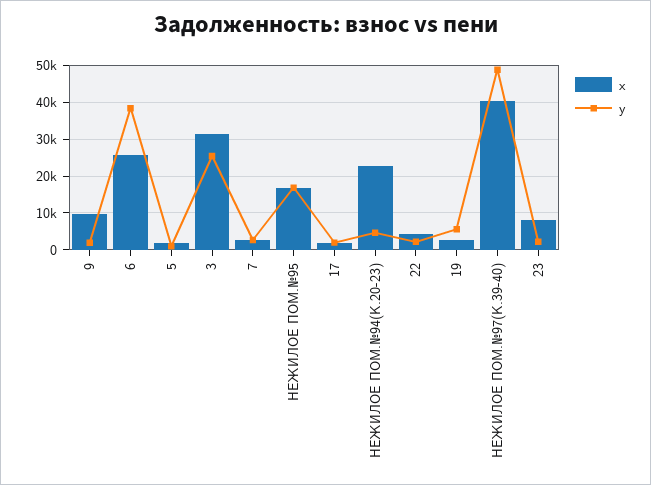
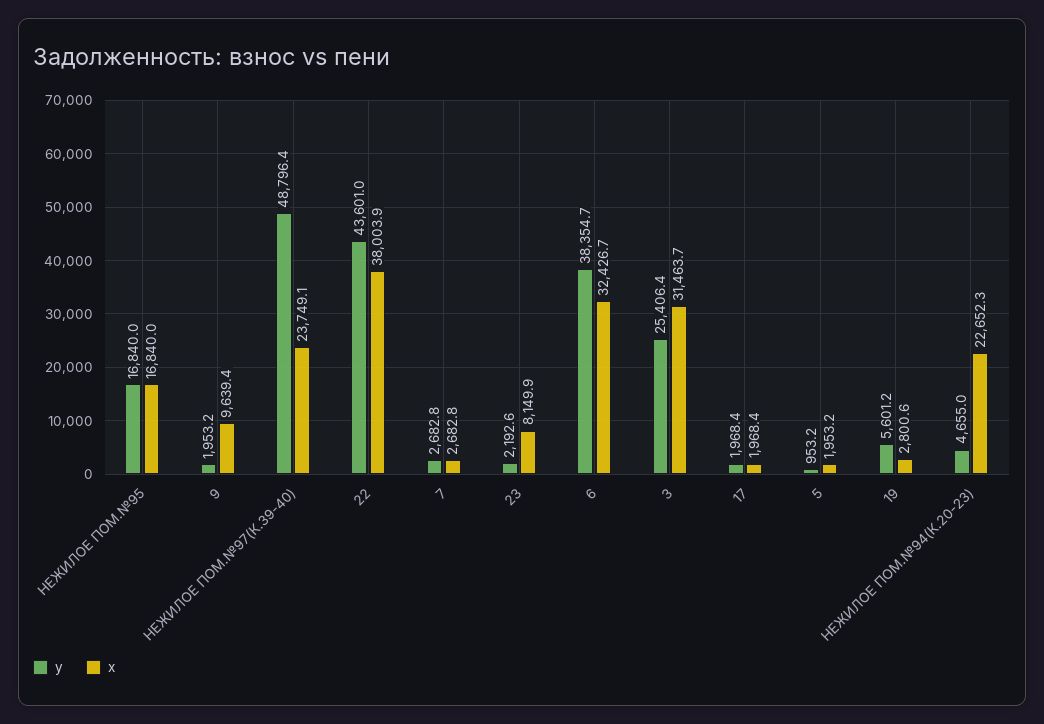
  {
    "x": {
      "9": 9639.4,
-     "6": 26000,
+     "6": 32426.7,
      "5": 1953.2,
      "3": 31463.7,
      "7": 2682.8,
      "НЕЖИЛОЕ ПОМ.№95": 16840,
      "17": 1968.4,
      "НЕЖИЛОЕ ПОМ.№94(К.20-23)": 22652.3,
-     "22": 4000,
+     "22": 38003.9,
      "19": 2800.6,
-     "НЕЖИЛОЕ ПОМ.№97(К.39-40)": 40000,
+     "НЕЖИЛОЕ ПОМ.№97(К.39-40)": 23749.1,
      "23": 8149.9
    },
    "y": {
      "9": 1953.2,
      "6": 38354.7,
      "5": 953.2,
      "3": 25406.4,
      "7": 2682.8,
      "НЕЖИЛОЕ ПОМ.№95": 16840,
      "17": 1968.4,
      "НЕЖИЛОЕ ПОМ.№94(К.20-23)": 4655,
-     "22": 2000,
+     "22": 43601,
      "19": 5601.2,
      "НЕЖИЛОЕ ПОМ.№97(К.39-40)": 48796.4,
      "23": 2192.6
    }
  }

